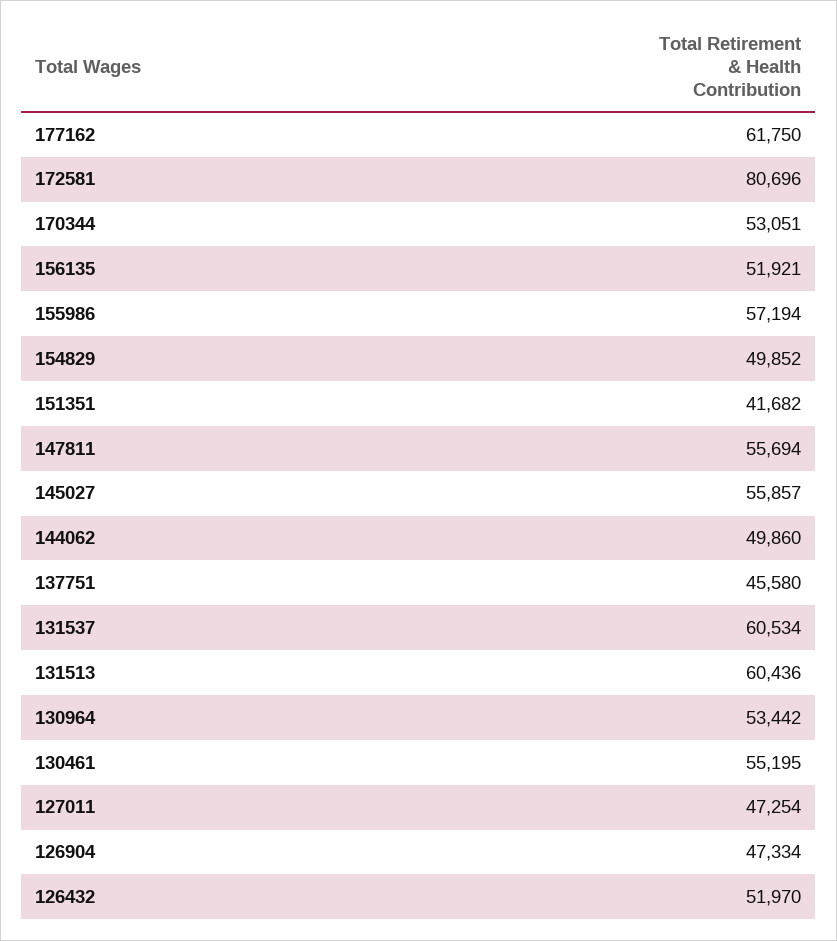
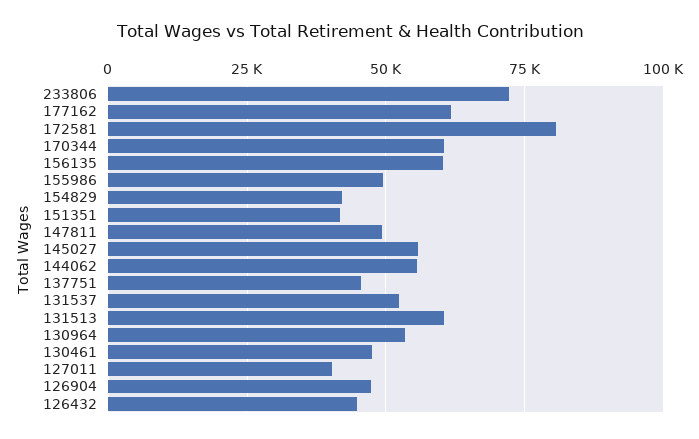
  {
    "177162": 61750,
    "172581": 80696,
-   "170344": 53051,
+   "170344": 60000,
-   "156135": 51921,
+   "156135": 60000,
-   "155986": 57194,
+   "155986": 50000,
-   "154829": 49852,
+   "154829": 42500,
    "151351": 41682,
-   "147811": 55694,
+   "147811": 50000,
    "145027": 55857,
-   "144062": 49860,
+   "144062": 55000,
    "137751": 45580,
-   "131537": 60534,
+   "131537": 52500,
    "131513": 60436,
    "130964": 53442,
-   "130461": 55195,
+   "130461": 47500,
-   "127011": 47254,
+   "127011": 40000,
    "126904": 47334,
-   "126432": 51970
+   "126432": 45000,
+   "233806": 72500
  }

